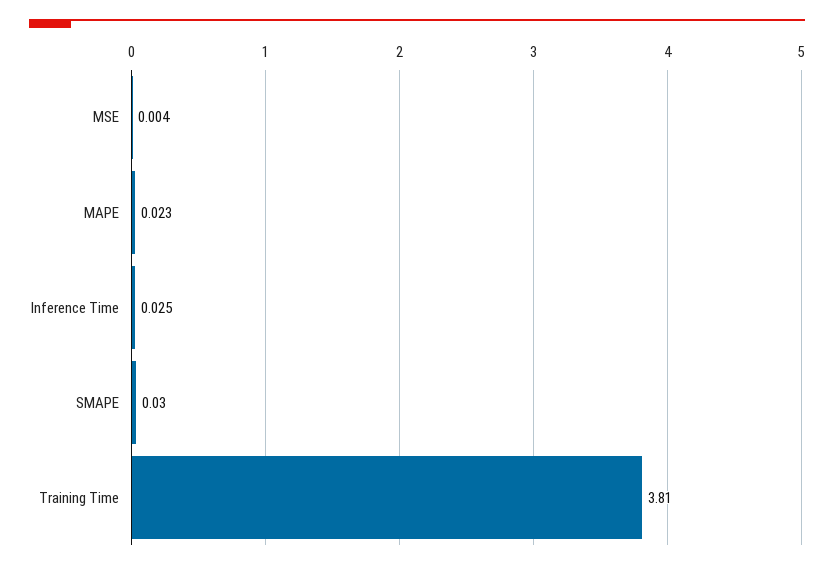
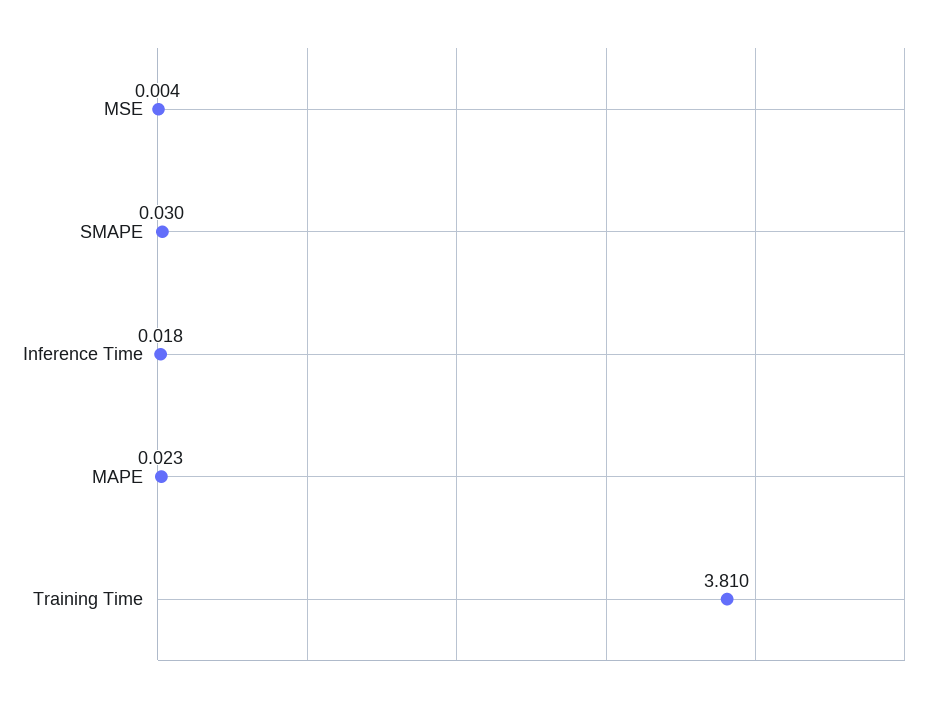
  {
    "MSE": 0.004,
    "MAPE": 0.023,
-   "Inference Time": 0.025,
+   "Inference Time": 0.018,
    "SMAPE": 0.03,
    "Training Time": 3.81
  }

